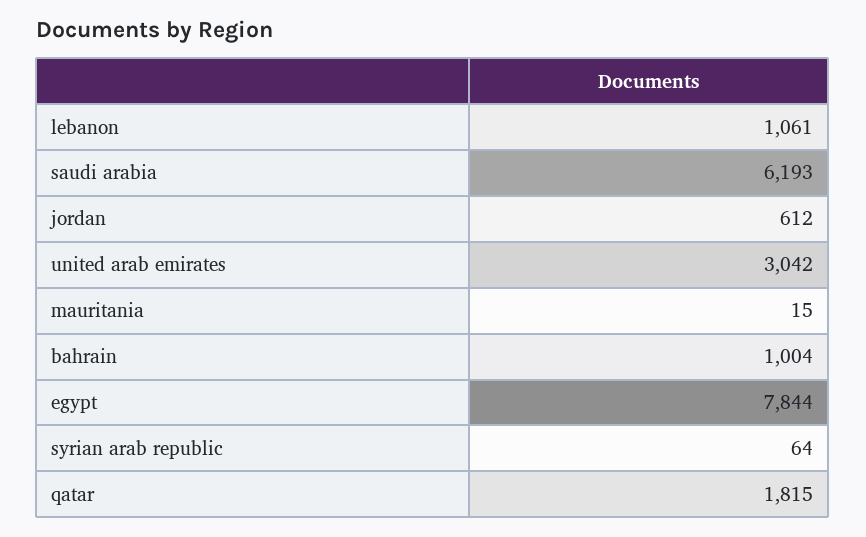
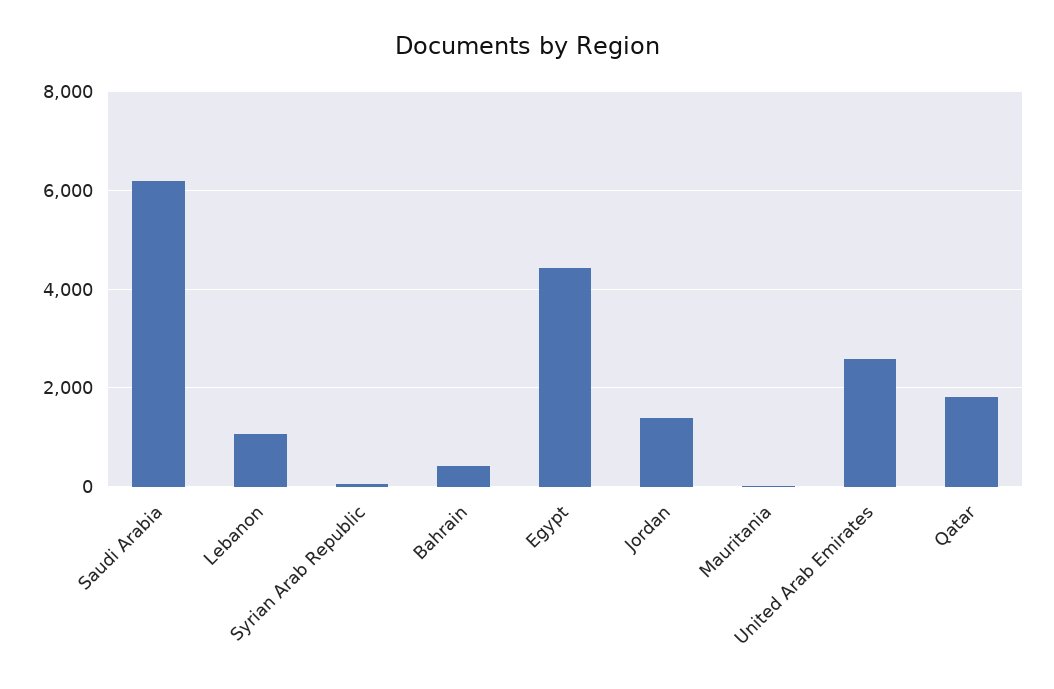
  {
    "lebanon": 1061,
    "saudi arabia": 6193,
-   "jordan": 612,
+   "jordan": 1400,
-   "united arab emirates": 3042,
+   "united arab emirates": 2600,
    "mauritania": 15,
-   "bahrain": 1004,
+   "bahrain": 400,
-   "egypt": 7844,
+   "egypt": 4400,
    "syrian arab republic": 64,
    "qatar": 1815
  }

